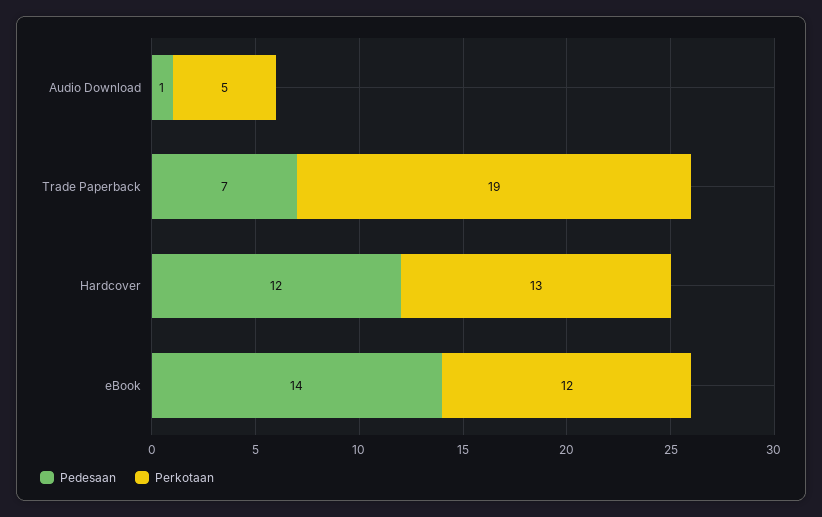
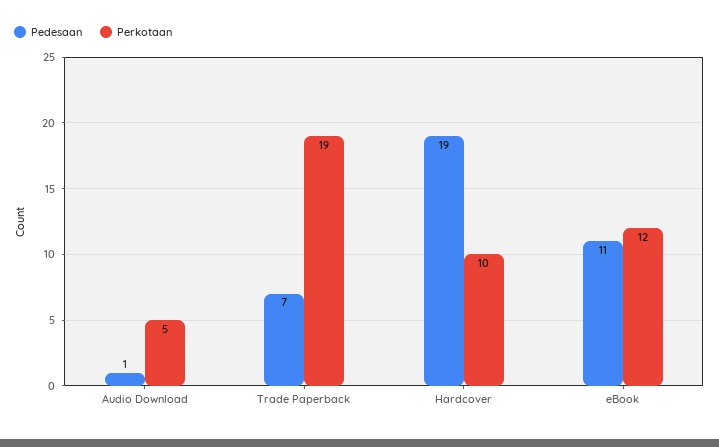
  {
    "Pedesaan": {
      "Audio Download": 1,
      "Trade Paperback": 7,
-     "Hardcover": 12,
+     "Hardcover": 19,
-     "eBook": 14
+     "eBook": 11
    },
    "Perkotaan": {
      "Audio Download": 5,
      "Trade Paperback": 19,
-     "Hardcover": 13,
+     "Hardcover": 10,
      "eBook": 12
    }
  }

